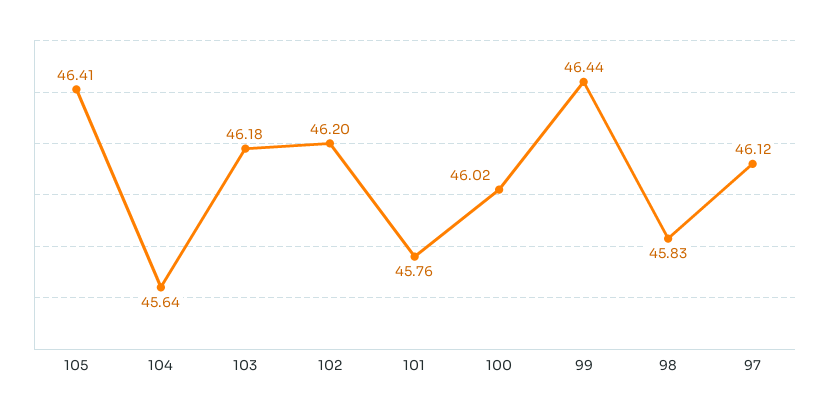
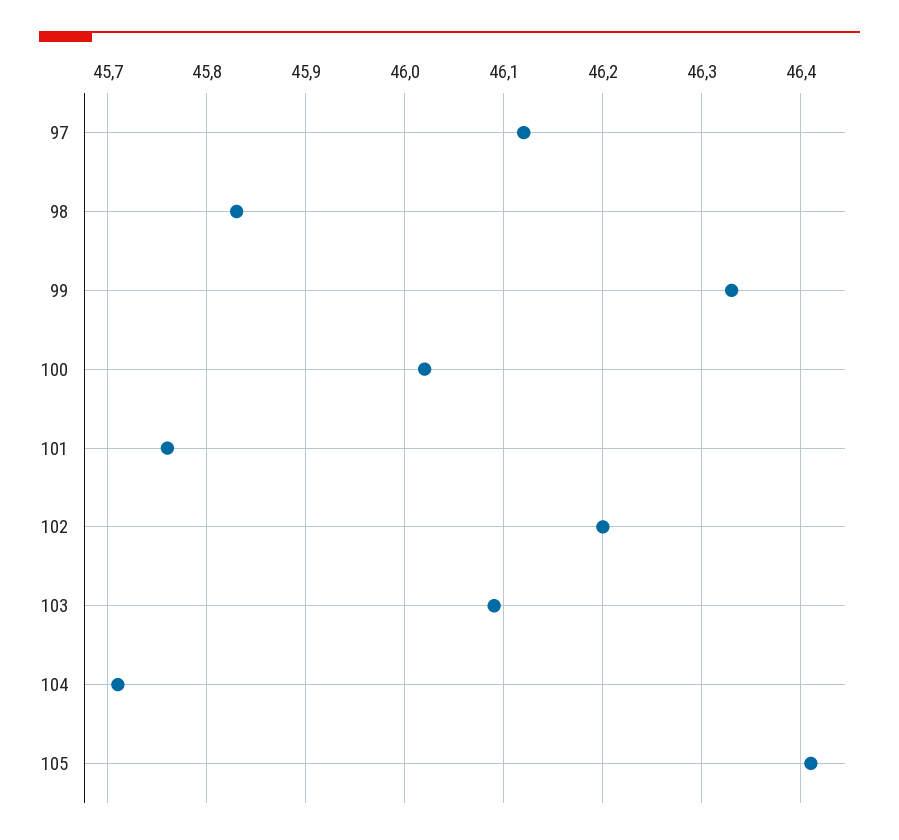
  {
    "105": 46.41,
-   "104": 45.64,
+   "104": 45.71,
-   "103": 46.18,
+   "103": 46.09,
    "102": 46.2,
    "101": 45.76,
    "100": 46.02,
-   "99": 46.44,
+   "99": 46.33,
    "98": 45.83,
    "97": 46.12
  }

